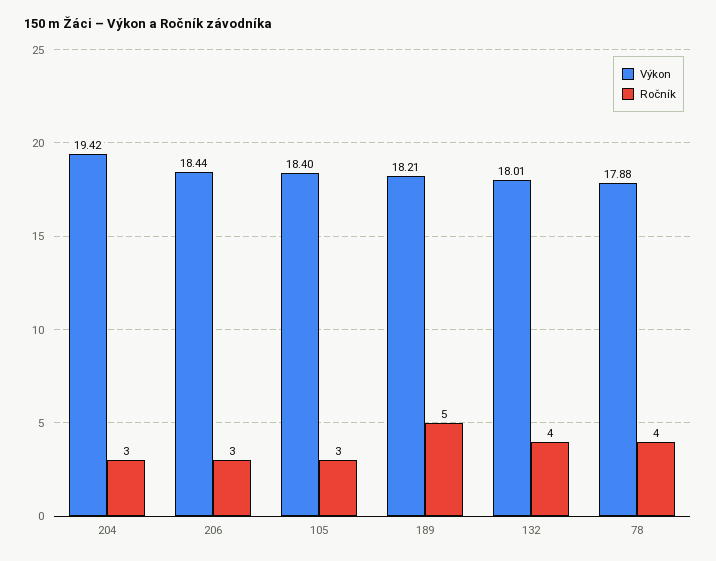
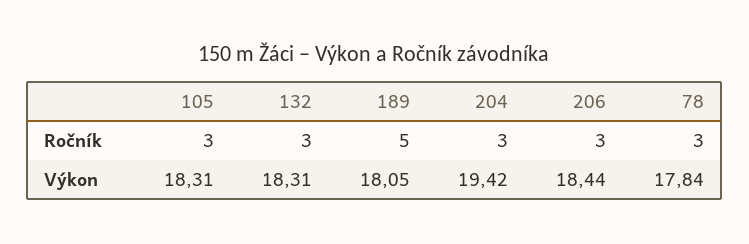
  {
    "Výkon": {
      "204": 19.42,
      "206": 18.44,
-     "105": 18.4,
+     "105": 18.31,
-     "189": 18.21,
+     "189": 18.05,
-     "132": 18.01,
+     "132": 18.31,
-     "78": 17.88
+     "78": 17.84
    },
    "Ročník": {
      "204": 3,
      "206": 3,
      "105": 3,
      "189": 5,
-     "132": 4,
+     "132": 3,
-     "78": 4
+     "78": 3
    }
  }

